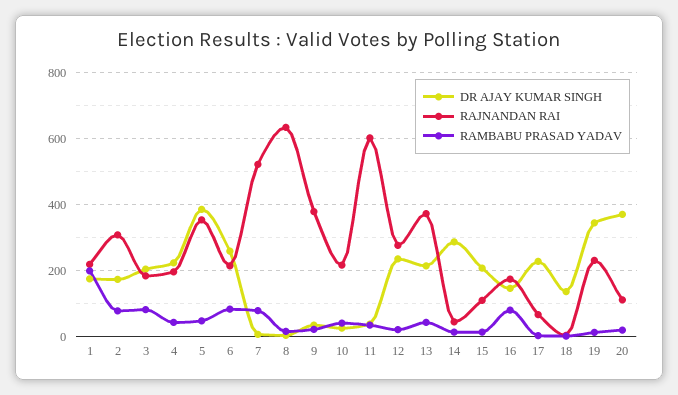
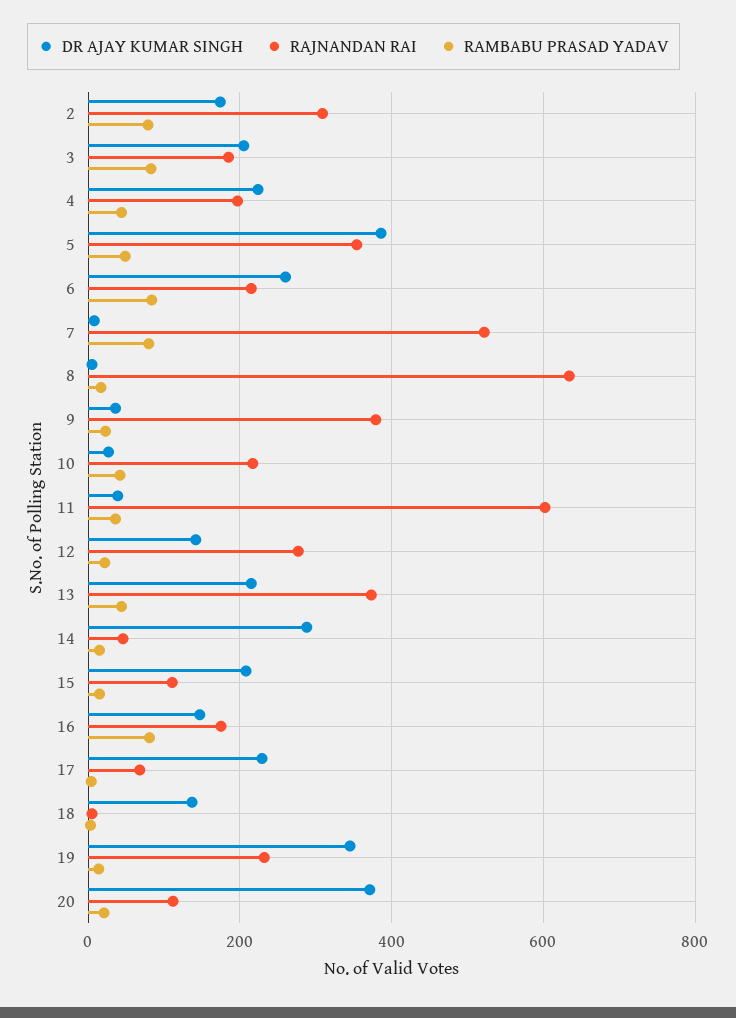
  {
    "DR AJAY KUMAR SINGH": {
-     "1": 180,
      "2": 180,
      "3": 200,
      "4": 220,
      "5": 380,
      "6": 260,
      "7": 0,
      "8": 0,
      "9": 40,
      "10": 20,
      "11": 40,
-     "12": 240,
+     "12": 140,
      "13": 220,
      "14": 280,
      "15": 200,
      "16": 140,
      "17": 220,
      "18": 140,
      "19": 340,
      "20": 380
    },
    "RAJNANDAN RAI": {
-     "1": 220,
      "2": 300,
      "3": 180,
      "4": 200,
      "5": 360,
      "6": 220,
      "7": 520,
      "8": 640,
      "9": 380,
      "10": 220,
      "11": 600,
      "12": 280,
      "13": 380,
      "14": 40,
      "15": 120,
      "16": 180,
      "17": 60,
      "18": 0,
      "19": 240,
      "20": 120
    },
    "RAMBABU PRASAD YADAV": {
-     "1": 200,
      "2": 80,
      "3": 80,
      "4": 40,
      "5": 40,
      "6": 80,
      "7": 80,
      "8": 20,
      "9": 20,
      "10": 40,
      "11": 40,
      "12": 20,
      "13": 40,
      "14": 20,
      "15": 20,
      "16": 80,
      "17": 0,
      "18": 0,
      "19": 20,
      "20": 20
    }
  }

